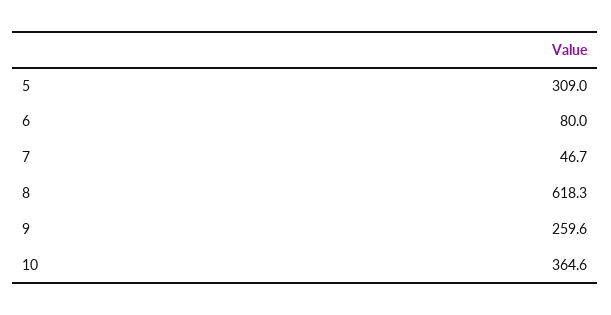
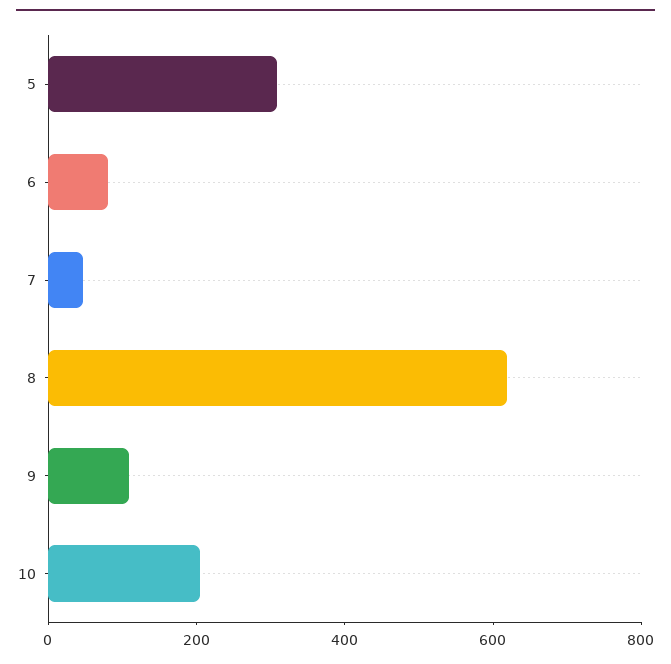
  {
    "5": 309,
    "6": 80,
    "7": 46.7,
    "8": 618.3,
-   "9": 259.6,
+   "9": 100,
-   "10": 364.6
+   "10": 200
  }

